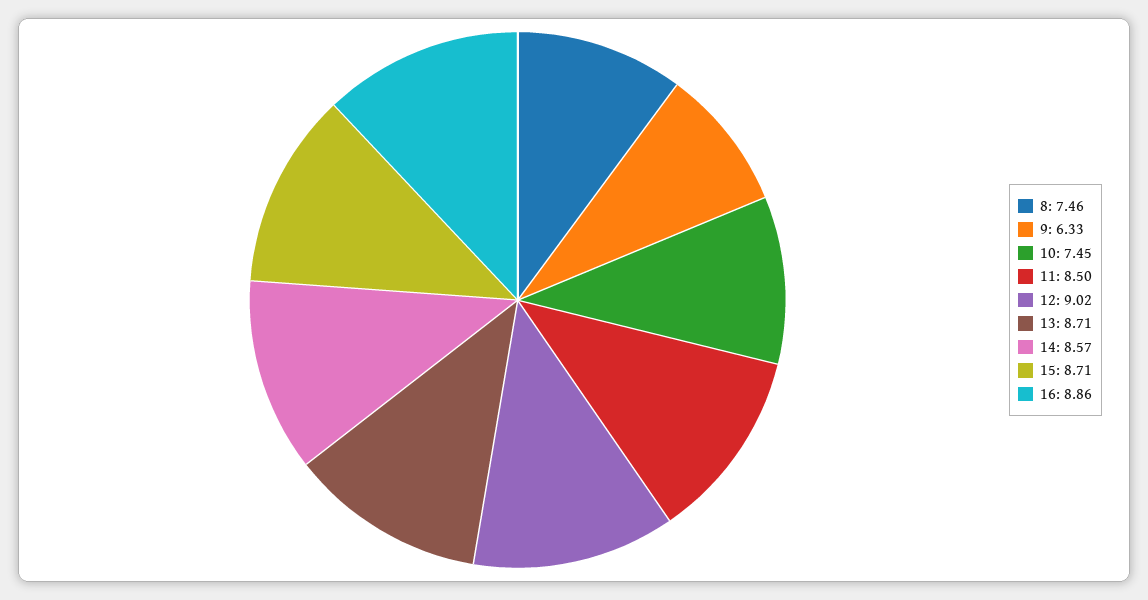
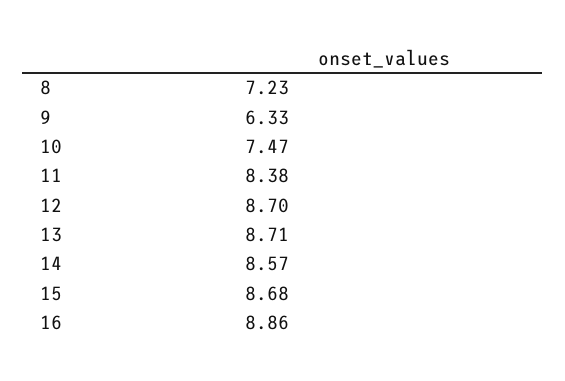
  {
-   "8": 7.46,
+   "8": 7.23,
    "9": 6.33,
-   "10": 7.45,
+   "10": 7.47,
-   "11": 8.5,
+   "11": 8.38,
-   "12": 9.02,
+   "12": 8.7,
    "13": 8.71,
    "14": 8.57,
-   "15": 8.71,
+   "15": 8.68,
    "16": 8.86
  }

